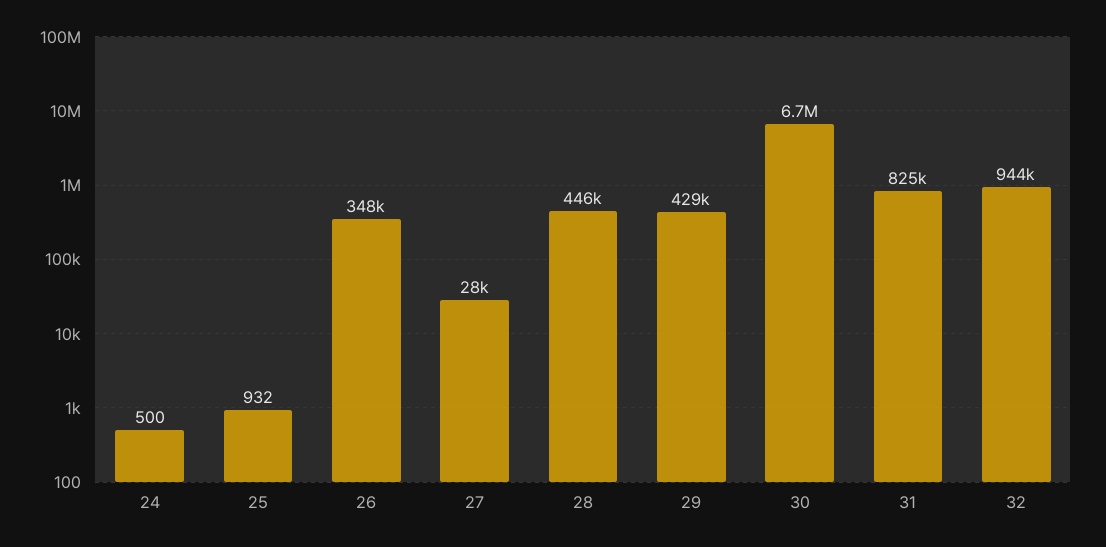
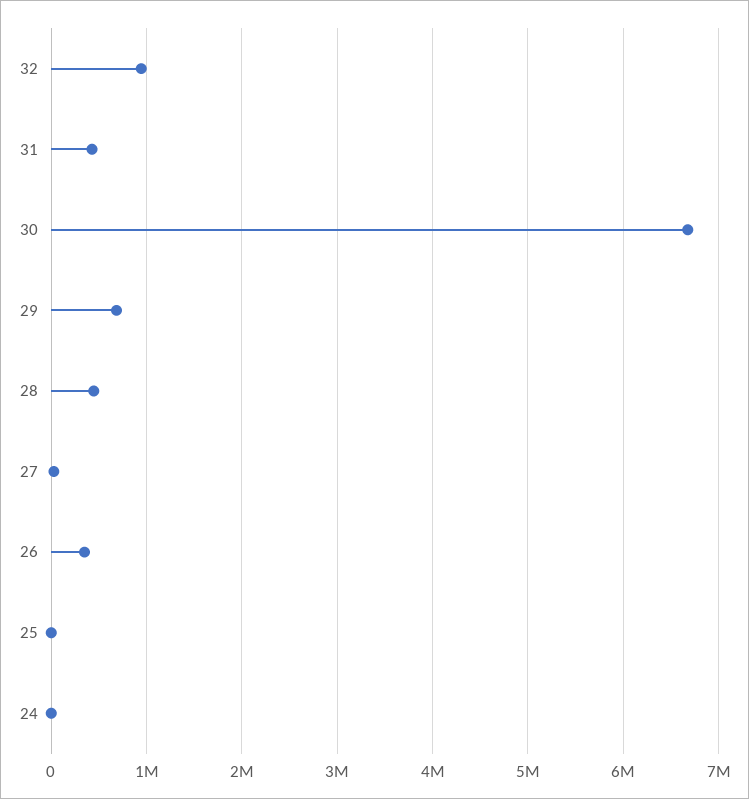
  {
    "24": 500,
    "25": 932,
    "26": 348000,
    "27": 28000,
    "28": 446000,
-   "29": 429000,
+   "29": 700000,
    "30": 6700000,
-   "31": 825000,
+   "31": 400000,
    "32": 944000
  }

